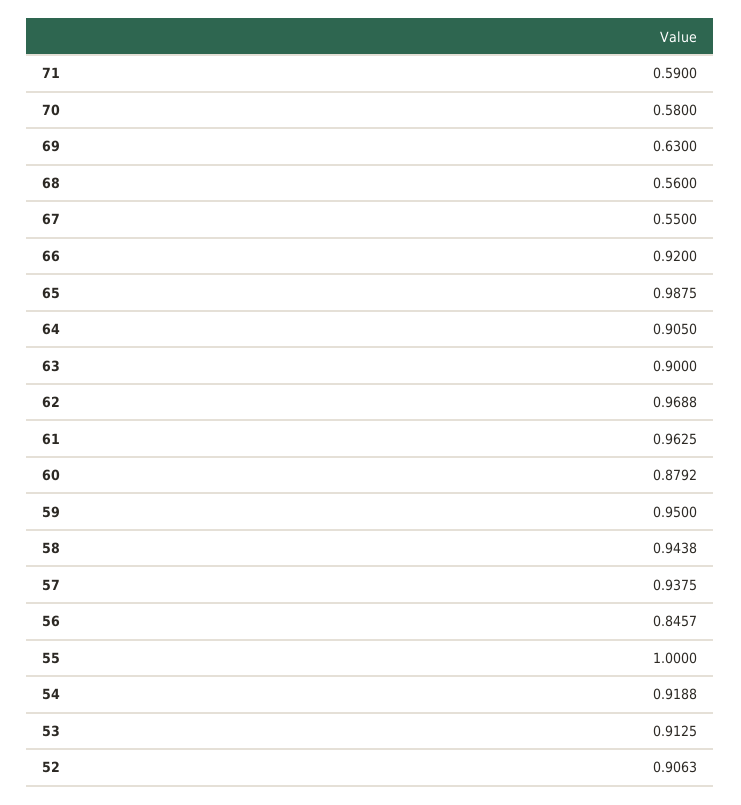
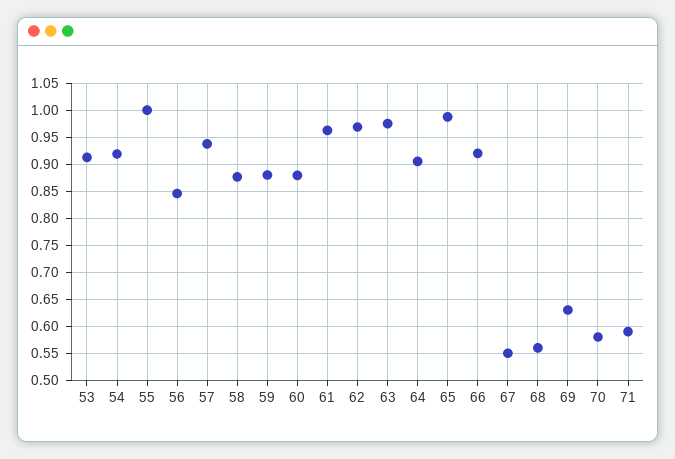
  {
    "71": 0.59,
    "70": 0.58,
    "69": 0.63,
    "68": 0.56,
    "67": 0.55,
    "66": 0.92,
    "65": 0.9875,
    "64": 0.905,
-   "63": 0.9,
+   "63": 0.975,
    "62": 0.9688,
    "61": 0.9625,
    "60": 0.8792,
-   "59": 0.95,
+   "59": 0.875,
-   "58": 0.9438,
+   "58": 0.875,
    "57": 0.9375,
    "56": 0.8457,
    "55": 1,
    "54": 0.9188,
-   "53": 0.9125,
+   "53": 0.9125
-   "52": 0.9063
  }

